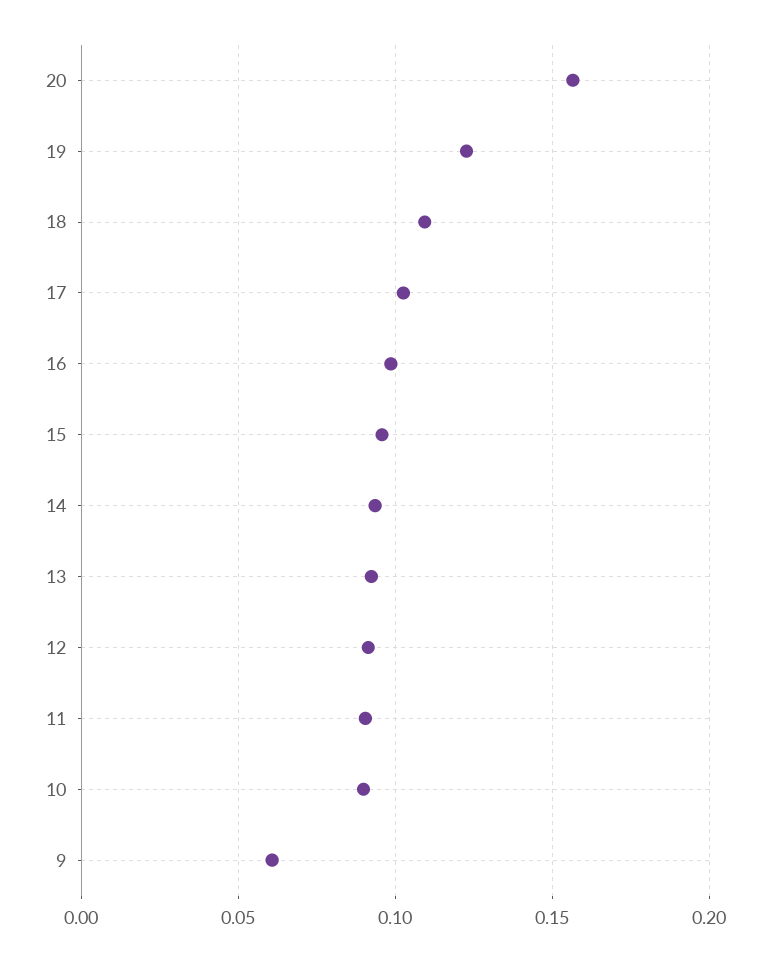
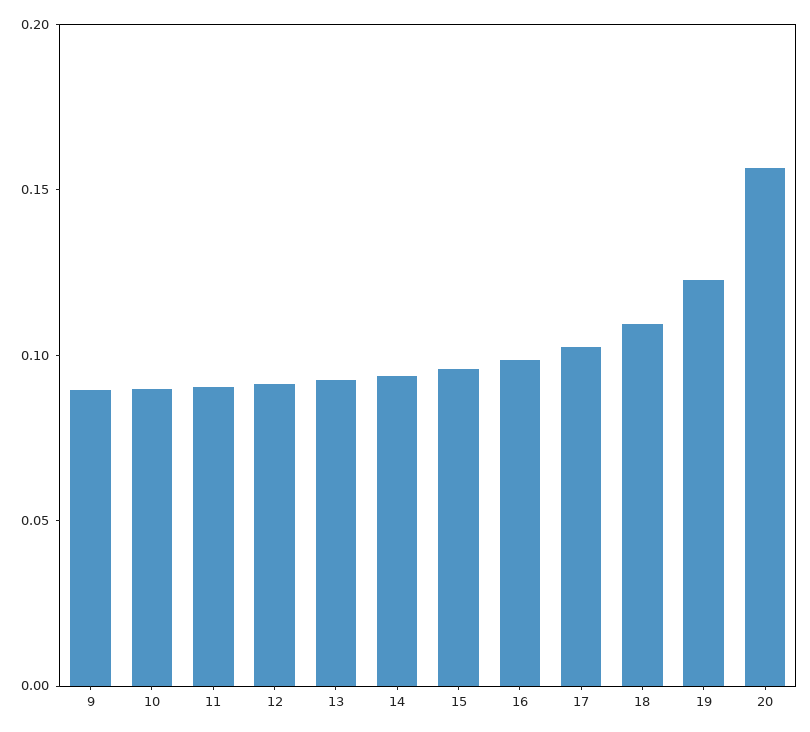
  {
    "20": 0.155,
    "19": 0.125,
    "18": 0.11,
    "17": 0.105,
    "16": 0.1,
    "15": 0.095,
    "14": 0.095,
    "13": 0.09,
    "12": 0.09,
    "11": 0.09,
    "10": 0.09,
-   "9": 0.06
+   "9": 0.09
  }

